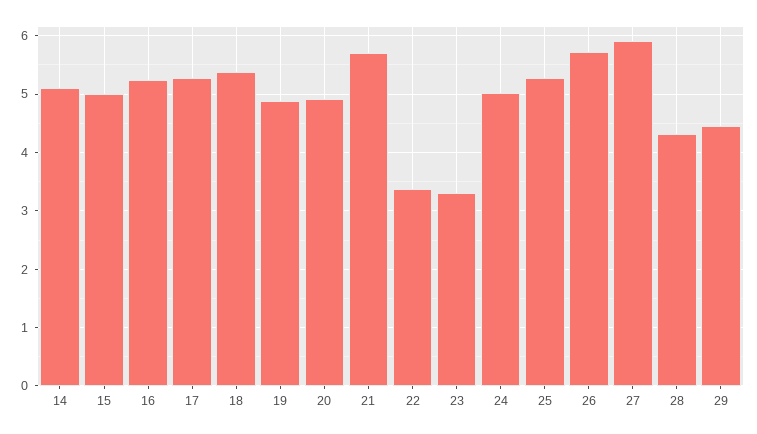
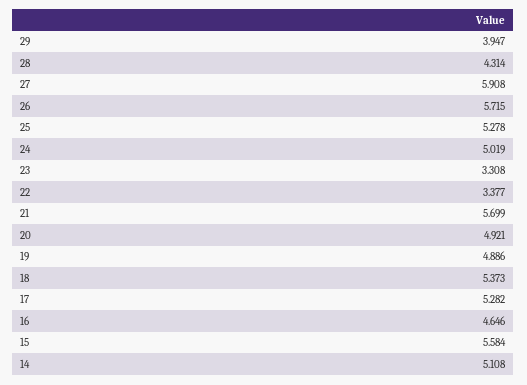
  {
    "14": 5.108,
-   "15": 5,
+   "15": 5.584,
-   "16": 5.2,
+   "16": 4.646,
    "17": 5.282,
    "18": 5.373,
    "19": 4.886,
    "20": 4.921,
    "21": 5.699,
    "22": 3.377,
    "23": 3.308,
    "24": 5.019,
    "25": 5.278,
    "26": 5.715,
    "27": 5.908,
    "28": 4.314,
-   "29": 4.4
+   "29": 3.947
  }

